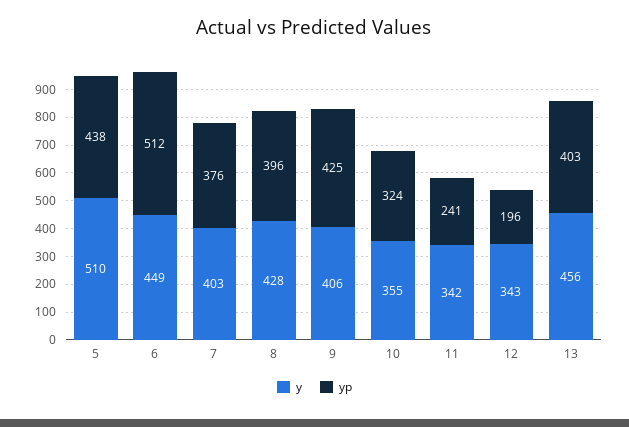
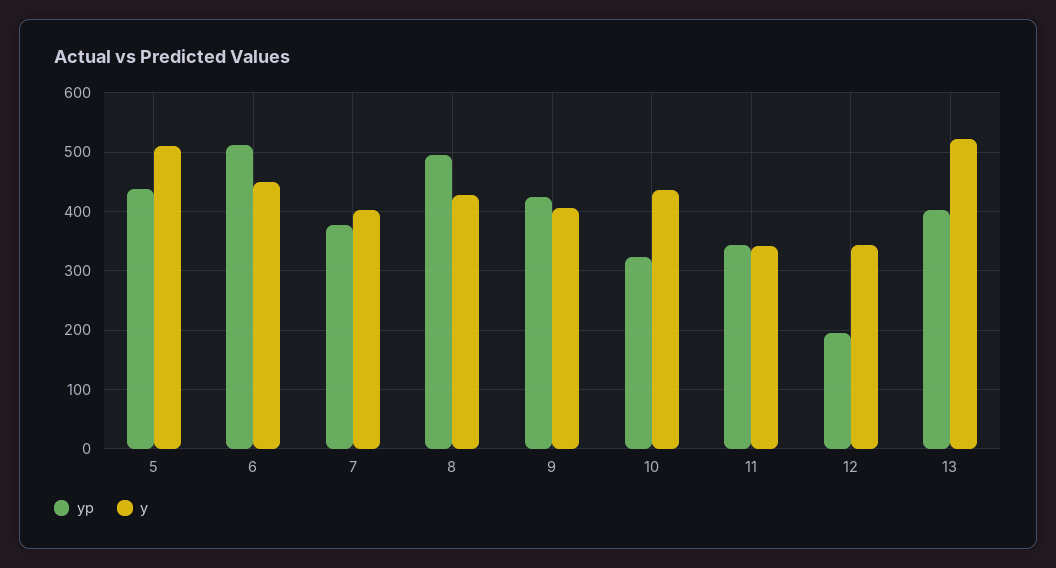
  {
    "y": {
      "5": 510,
      "6": 449,
      "7": 403,
      "8": 428,
      "9": 406,
-     "10": 355,
+     "10": 440,
      "11": 342,
      "12": 343,
-     "13": 456
+     "13": 520
    },
    "yp": {
      "5": 438,
      "6": 512,
      "7": 376,
-     "8": 396,
+     "8": 500,
      "9": 425,
      "10": 324,
-     "11": 241,
+     "11": 340,
      "12": 196,
      "13": 403
    }
  }

